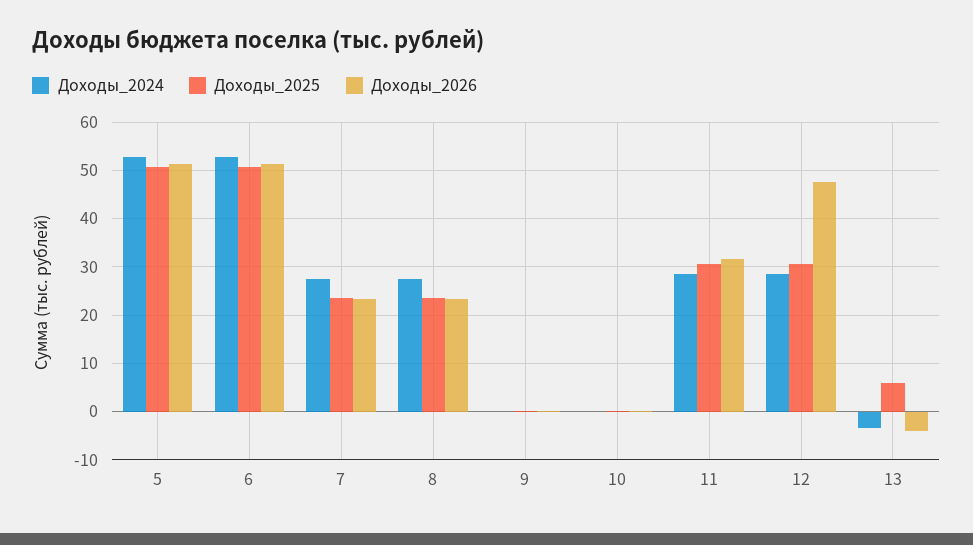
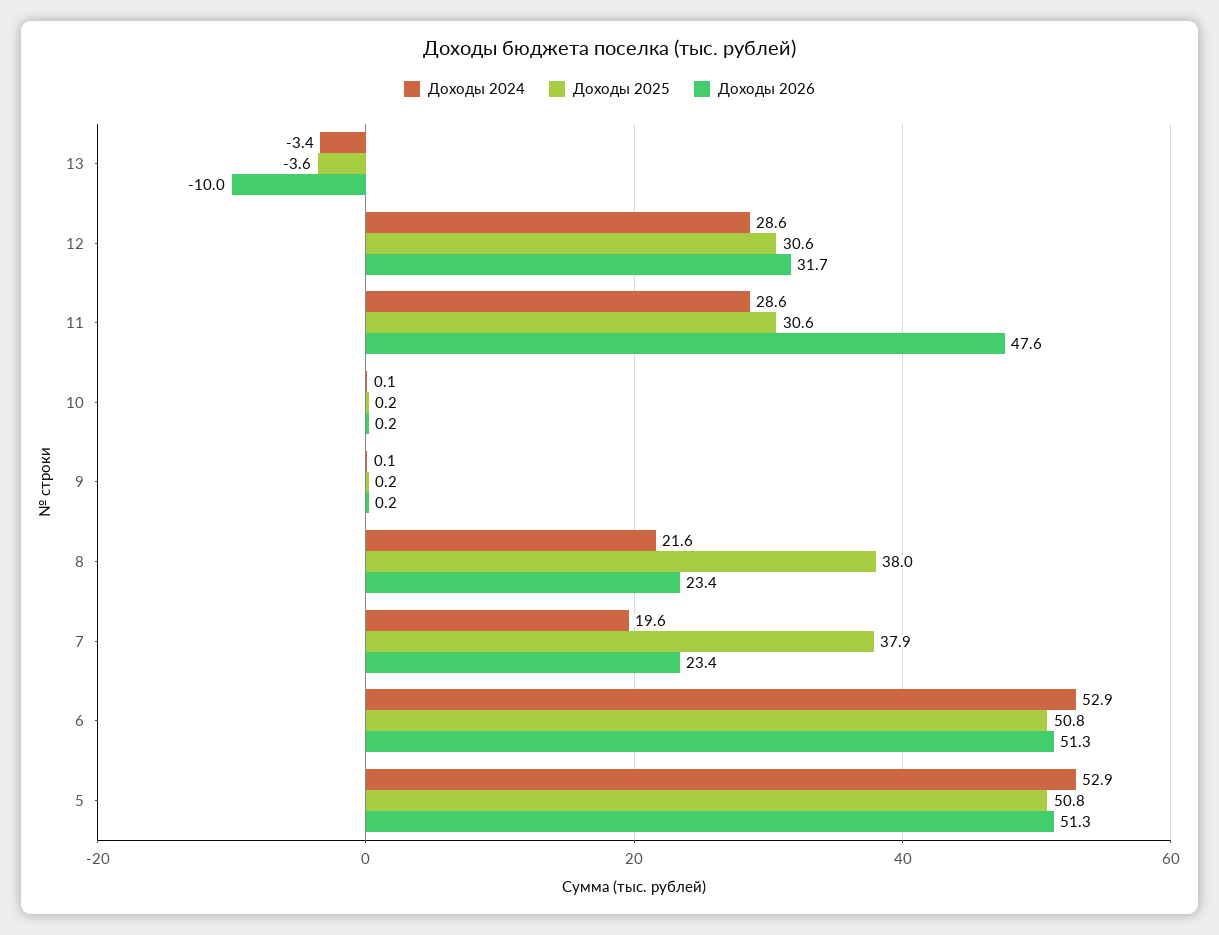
  {
    "Доходы_2024": {
      "5": 52.9,
      "6": 52.9,
-     "7": 28,
+     "7": 19.6,
-     "8": 28,
+     "8": 21.6,
      "9": 0.1,
      "10": 0.1,
      "11": 28.6,
      "12": 28.6,
      "13": -3.4
    },
    "Доходы_2025": {
      "5": 50.8,
      "6": 50.8,
-     "7": 24,
+     "7": 37.9,
-     "8": 24,
+     "8": 38,
      "9": 0.2,
      "10": 0.2,
      "11": 30.6,
      "12": 30.6,
-     "13": 6
+     "13": -3.6
    },
    "Доходы_2026": {
      "5": 51.3,
      "6": 51.3,
      "7": 23.4,
      "8": 23.4,
      "9": 0.2,
      "10": 0.2,
-     "11": 32,
+     "11": 47.6,
-     "12": 48,
+     "12": 31.7,
-     "13": -4
+     "13": -10
    }
  }

